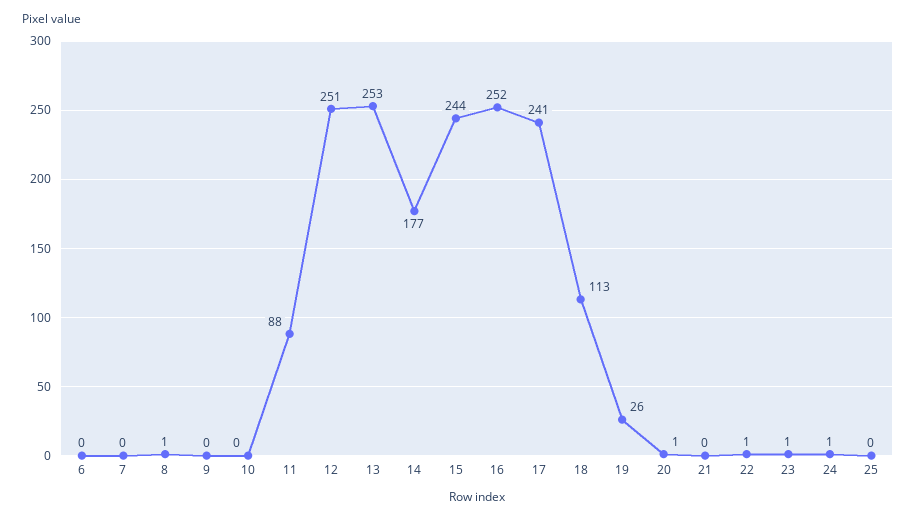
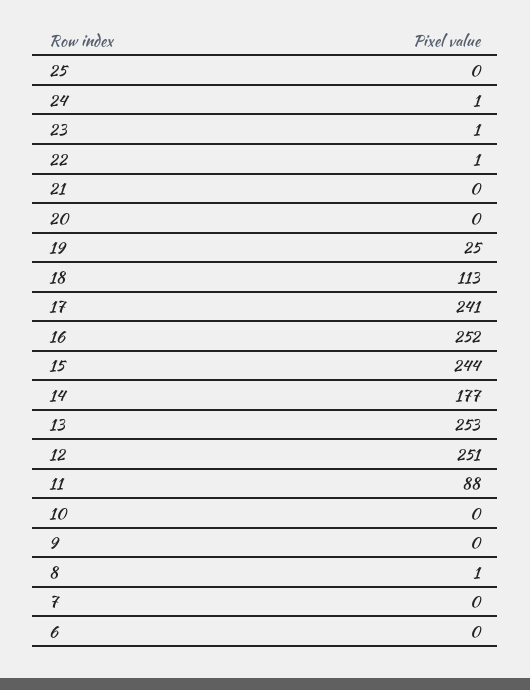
  {
    "6": 0,
    "7": 0,
    "8": 1,
    "9": 0,
    "10": 0,
    "11": 88,
    "12": 251,
    "13": 253,
    "14": 177,
    "15": 244,
    "16": 252,
    "17": 241,
    "18": 113,
-   "19": 26,
+   "19": 25,
-   "20": 1,
+   "20": 0,
    "21": 0,
    "22": 1,
    "23": 1,
    "24": 1,
    "25": 0
  }

